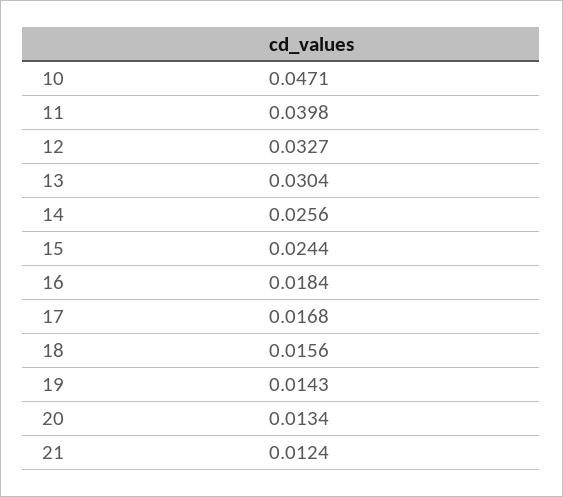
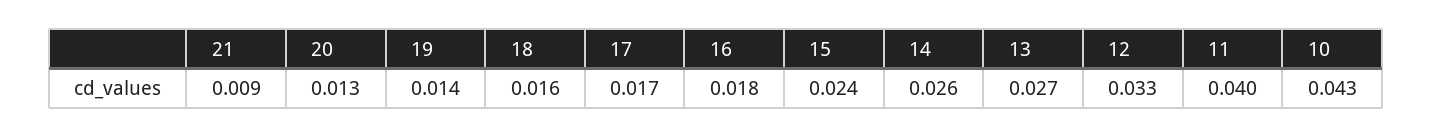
  {
-   "10": 0.0471,
+   "10": 0.043,
    "11": 0.0398,
    "12": 0.0327,
-   "13": 0.0304,
+   "13": 0.027,
    "14": 0.0256,
    "15": 0.0244,
    "16": 0.0184,
    "17": 0.0168,
    "18": 0.0156,
    "19": 0.0143,
    "20": 0.0134,
-   "21": 0.0124
+   "21": 0.009
  }

